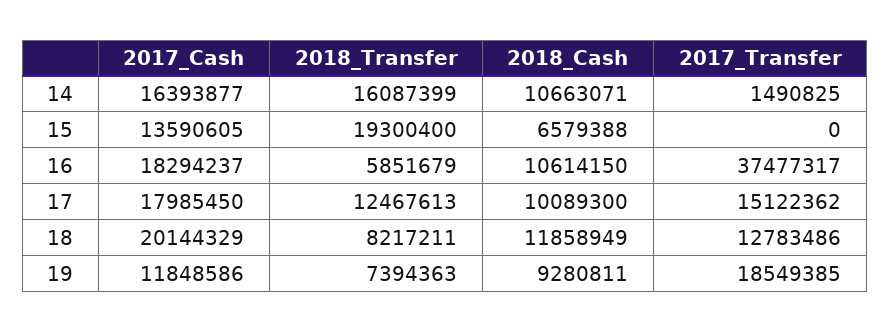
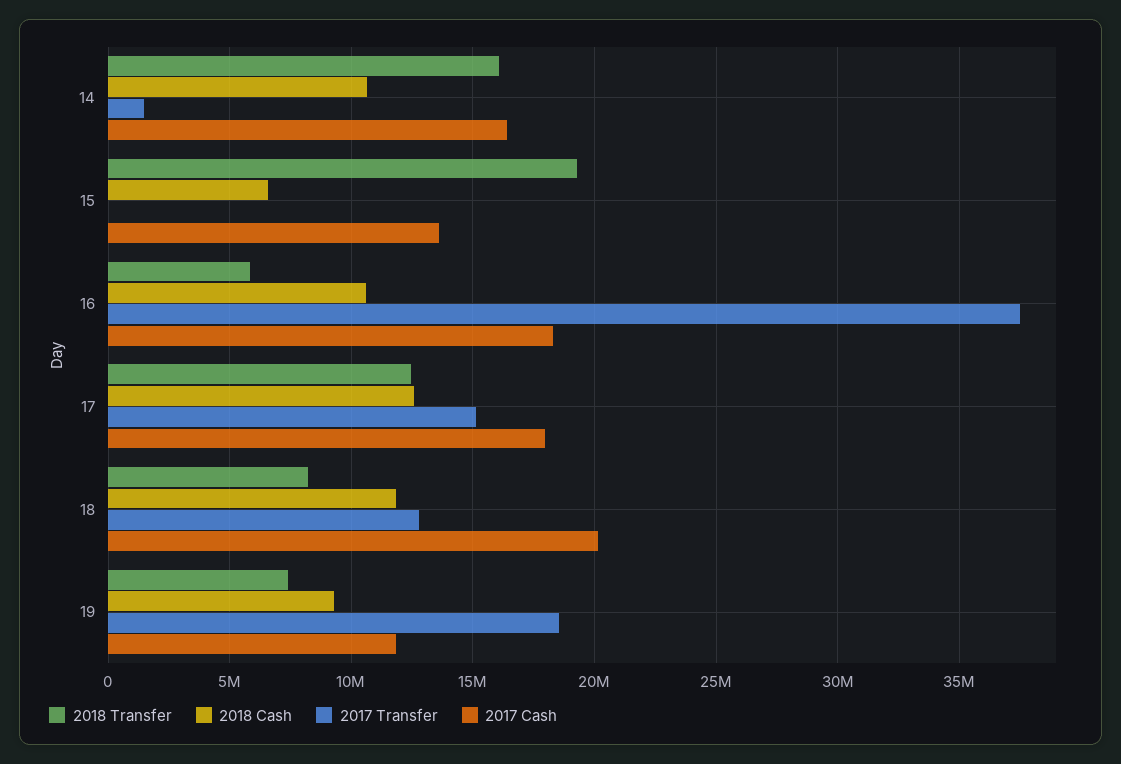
  {
    "2017_Cash": {
      "14": 16393877,
      "15": 13590605,
      "16": 18294237,
      "17": 17985450,
      "18": 20144329,
      "19": 11848586
    },
    "2018_Transfer": {
      "14": 16087399,
      "15": 19300400,
      "16": 5851679,
      "17": 12467613,
      "18": 8217211,
      "19": 7394363
    },
    "2018_Cash": {
      "14": 10663071,
      "15": 6579388,
      "16": 10614150,
-     "17": 10089300,
+     "17": 12500000,
      "18": 11858949,
      "19": 9280811
    },
    "2017_Transfer": {
      "14": 1490825,
      "15": 0,
      "16": 37477317,
      "17": 15122362,
      "18": 12783486,
      "19": 18549385
    }
  }

